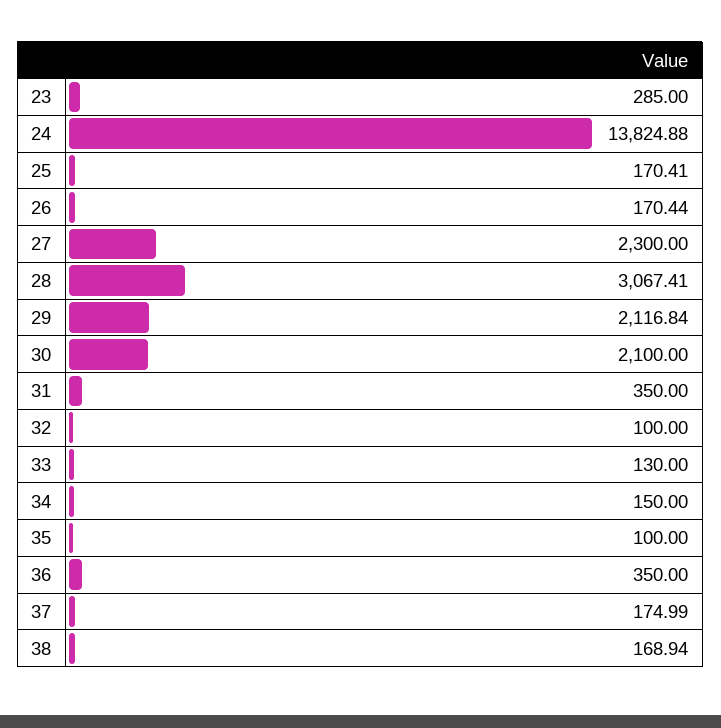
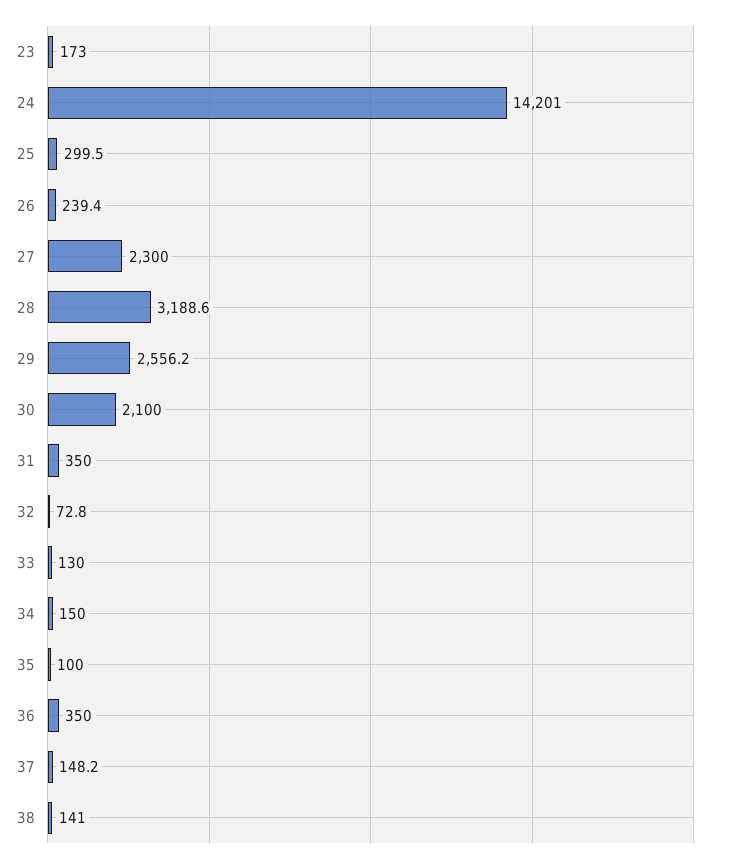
  {
-   "23": 285,
+   "23": 173,
-   "24": 13824.88,
+   "24": 14201,
-   "25": 170.41,
+   "25": 299.5,
-   "26": 170.44,
+   "26": 239.4,
    "27": 2300,
-   "28": 3067.41,
+   "28": 3188.6,
-   "29": 2116.84,
+   "29": 2556.2,
    "30": 2100,
    "31": 350,
-   "32": 100,
+   "32": 72.8,
    "33": 130,
    "34": 150,
    "35": 100,
    "36": 350,
-   "37": 174.99,
+   "37": 148.2,
-   "38": 168.94
+   "38": 141
  }

